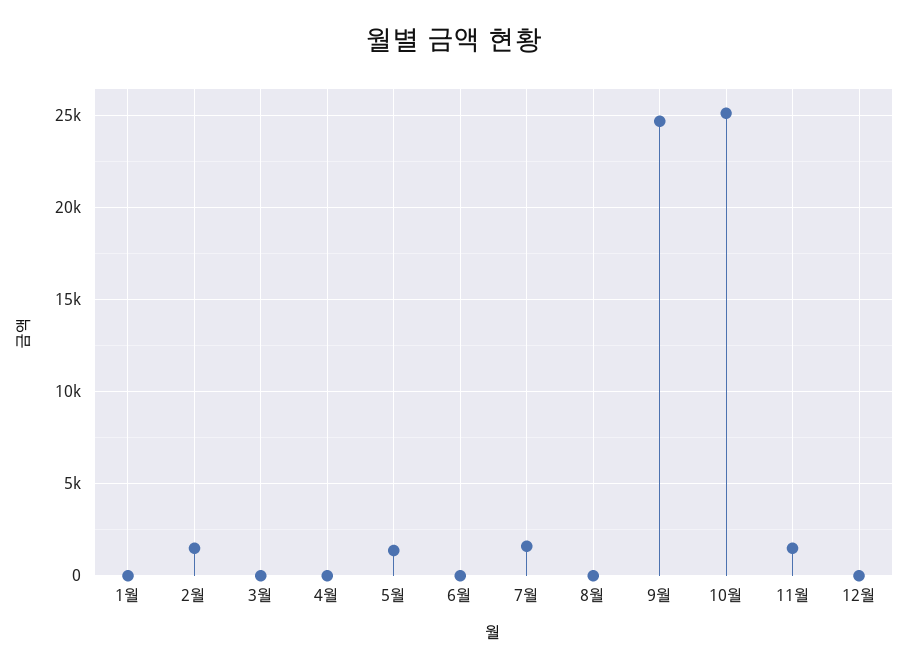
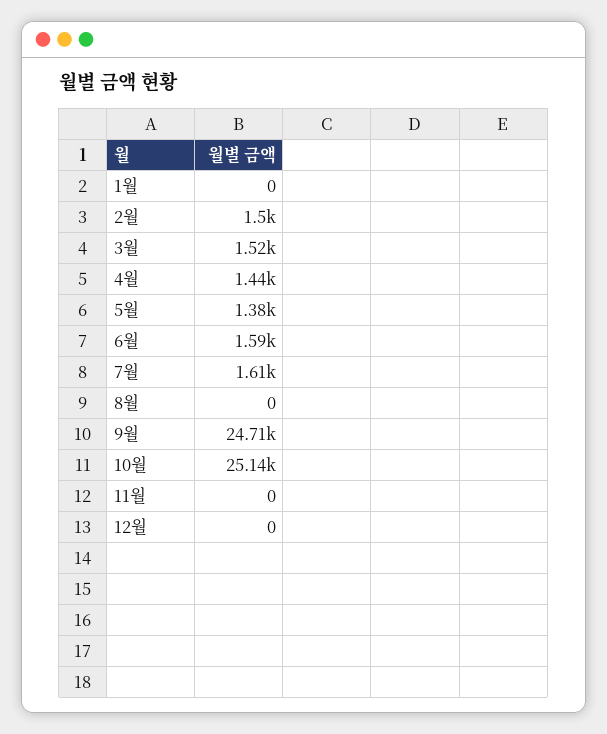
  {
    "1월": 0,
    "2월": 1500,
-   "3월": 0,
+   "3월": 1520,
-   "4월": 0,
+   "4월": 1440,
    "5월": 1380,
-   "6월": 0,
+   "6월": 1590,
    "7월": 1610,
    "8월": 0,
    "9월": 24710,
    "10월": 25140,
-   "11월": 1500,
+   "11월": 0,
    "12월": 0
  }

